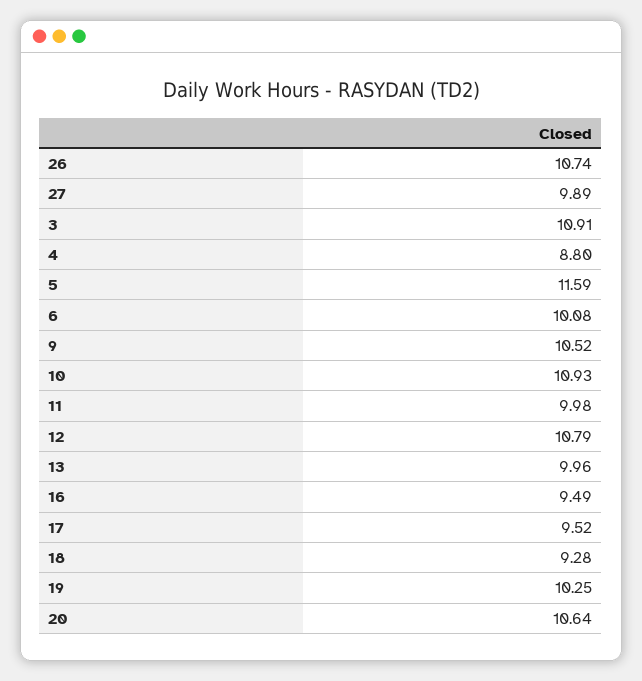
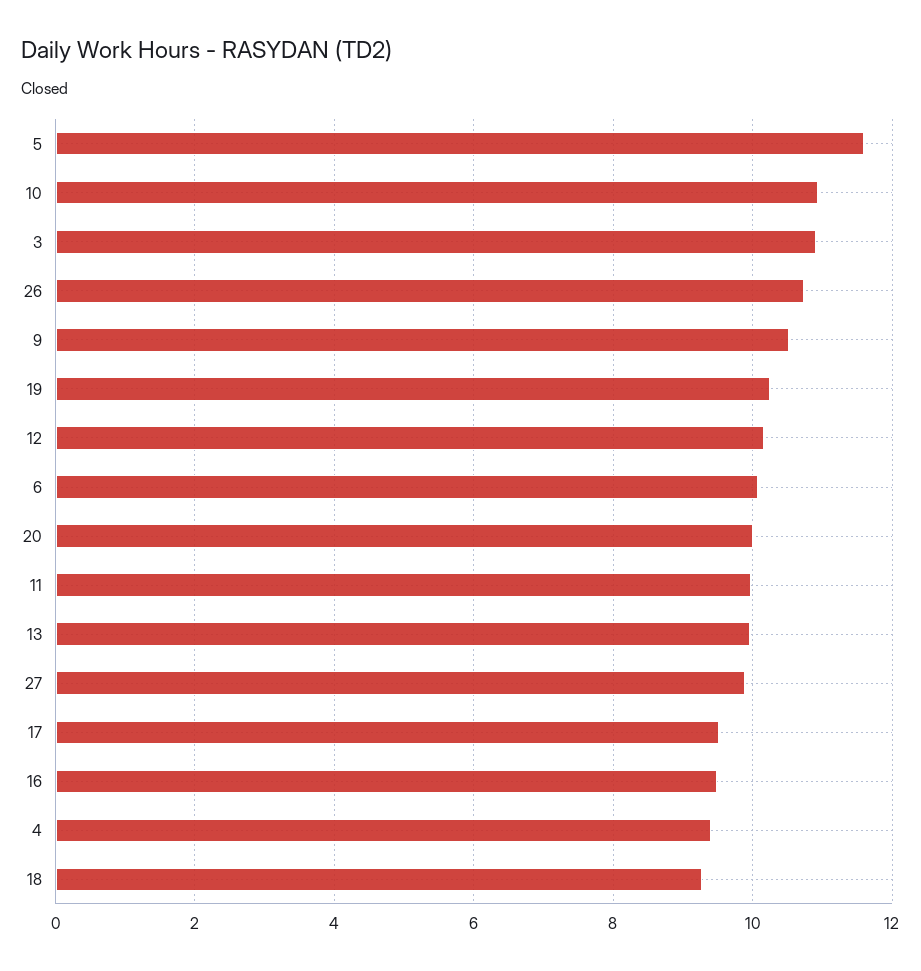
  {
    "26": 10.74,
    "27": 9.89,
    "3": 10.91,
-   "4": 8.8,
+   "4": 9.4,
    "5": 11.59,
    "6": 10.08,
    "9": 10.52,
    "10": 10.93,
    "11": 9.98,
-   "12": 10.79,
+   "12": 10.2,
    "13": 9.96,
    "16": 9.49,
    "17": 9.52,
    "18": 9.28,
    "19": 10.25,
-   "20": 10.64
+   "20": 10
  }

